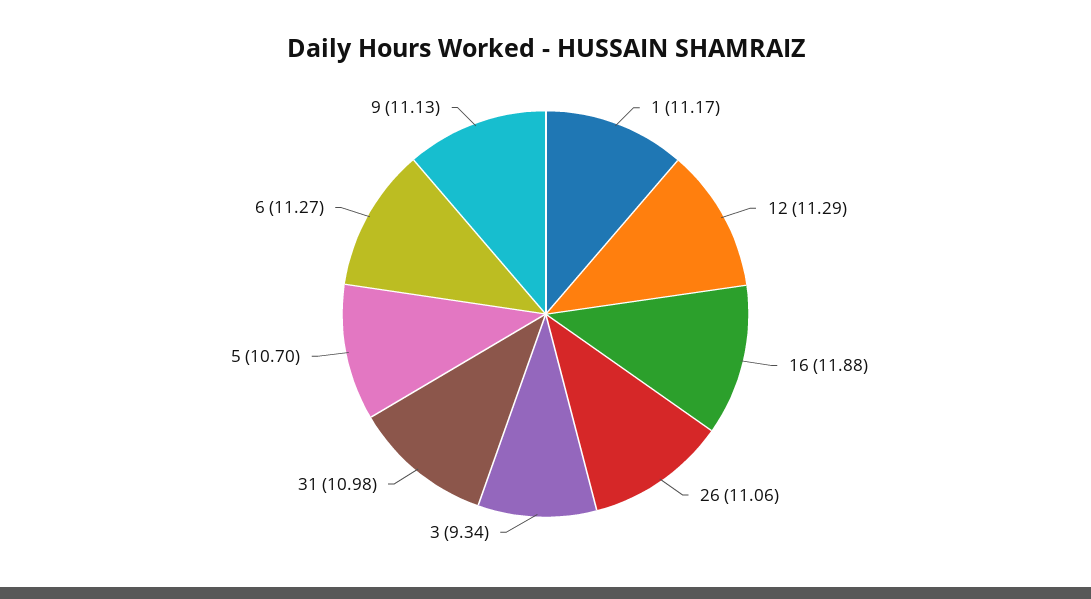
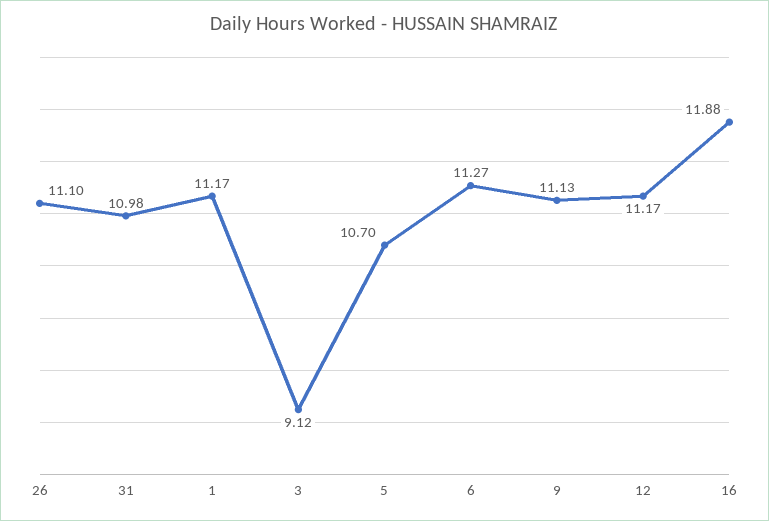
  {
    "1": 11.17,
-   "12": 11.29,
+   "12": 11.17,
    "16": 11.88,
-   "26": 11.06,
+   "26": 11.1,
-   "3": 9.34,
+   "3": 9.12,
    "31": 10.98,
    "5": 10.7,
    "6": 11.27,
    "9": 11.13
  }

